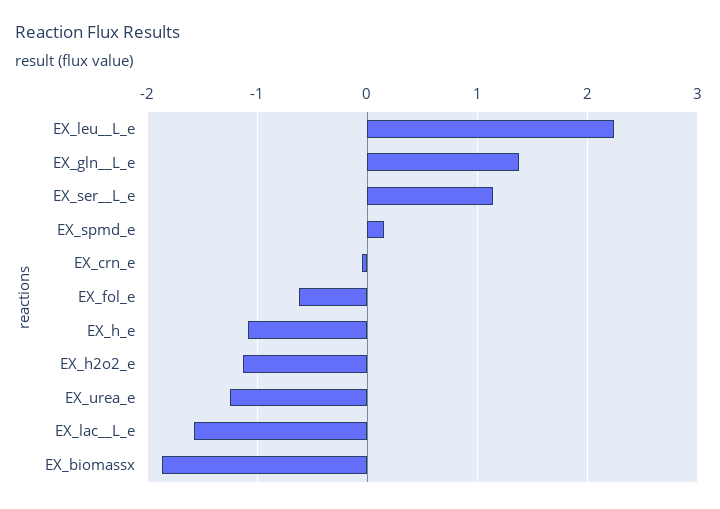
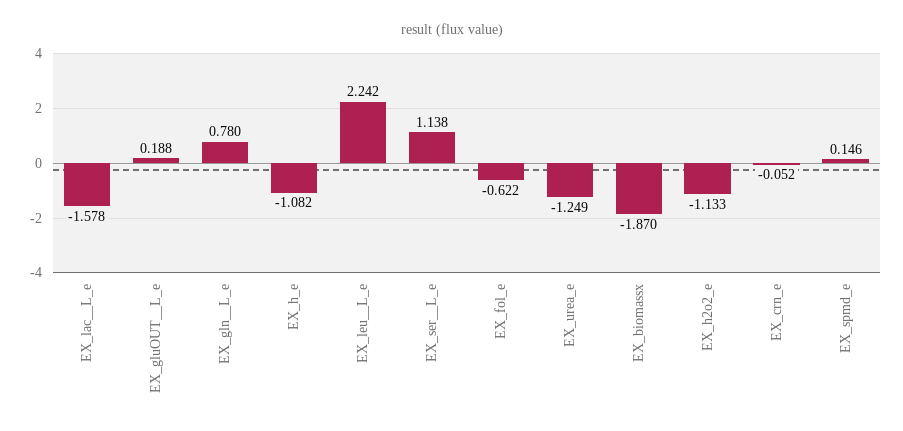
  {
    "EX_leu__L_e": 2.242,
-   "EX_gln__L_e": 1.4,
+   "EX_gln__L_e": 0.78,
    "EX_ser__L_e": 1.138,
    "EX_spmd_e": 0.146,
    "EX_crn_e": -0.052,
    "EX_fol_e": -0.622,
    "EX_h_e": -1.082,
    "EX_h2o2_e": -1.133,
    "EX_urea_e": -1.249,
    "EX_lac__L_e": -1.578,
-   "EX_biomassx": -1.87
+   "EX_biomassx": -1.87,
+   "EX_gluOUT__L_e": 0.188
  }

